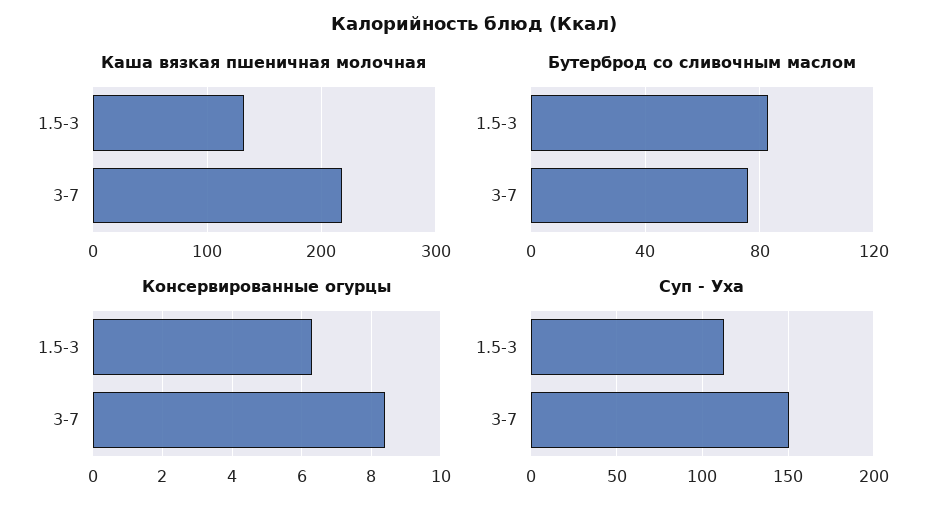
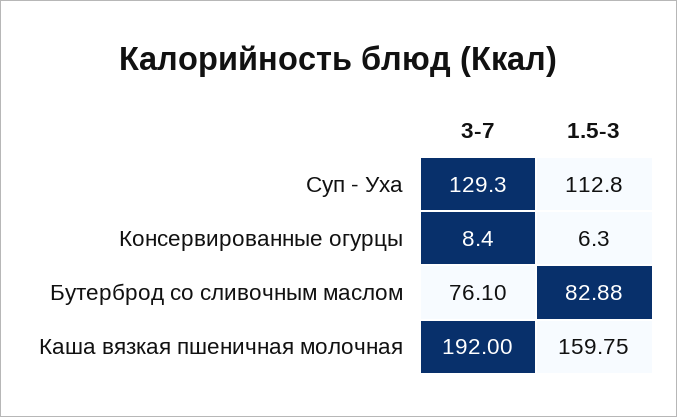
  {
    "Каша вязкая пшеничная молочная": {
-     "1.5-3": 130,
+     "1.5-3": 159.75,
-     "3-7": 220
+     "3-7": 192
    },
    "Бутерброд со сливочным маслом": {
      "1.5-3": 82.88,
      "3-7": 76.1
    },
    "Консервированные огурцы": {
      "1.5-3": 6.3,
      "3-7": 8.4
    },
    "Суп - Уха": {
      "1.5-3": 112.8,
-     "3-7": 150
+     "3-7": 129.3
    }
  }

